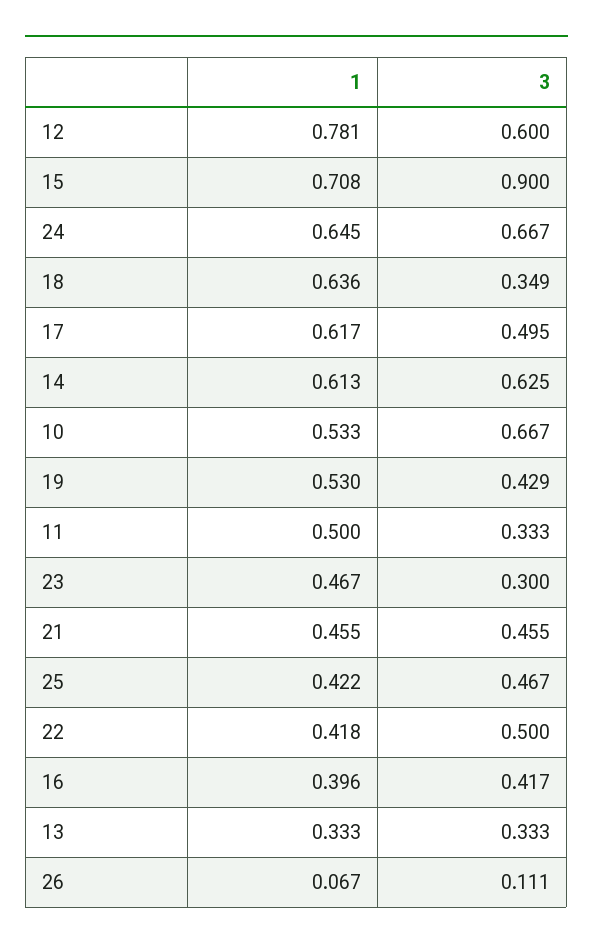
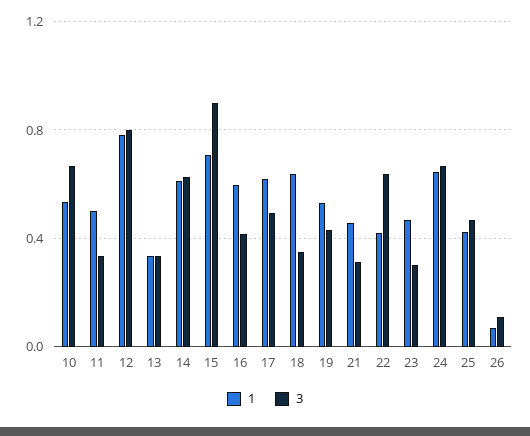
  {
    "1": {
      "12": 0.781,
      "15": 0.708,
      "24": 0.645,
      "18": 0.636,
      "17": 0.617,
      "14": 0.613,
      "10": 0.533,
      "19": 0.53,
      "11": 0.5,
      "23": 0.467,
      "21": 0.455,
      "25": 0.422,
      "22": 0.418,
-     "16": 0.396,
+     "16": 0.6,
      "13": 0.333,
      "26": 0.067
    },
    "3": {
-     "12": 0.6,
+     "12": 0.8,
      "15": 0.9,
      "24": 0.667,
      "18": 0.349,
      "17": 0.495,
      "14": 0.625,
      "10": 0.667,
      "19": 0.429,
      "11": 0.333,
      "23": 0.3,
-     "21": 0.455,
+     "21": 0.3,
      "25": 0.467,
-     "22": 0.5,
+     "22": 0.65,
      "16": 0.417,
      "13": 0.333,
      "26": 0.111
    }
  }

